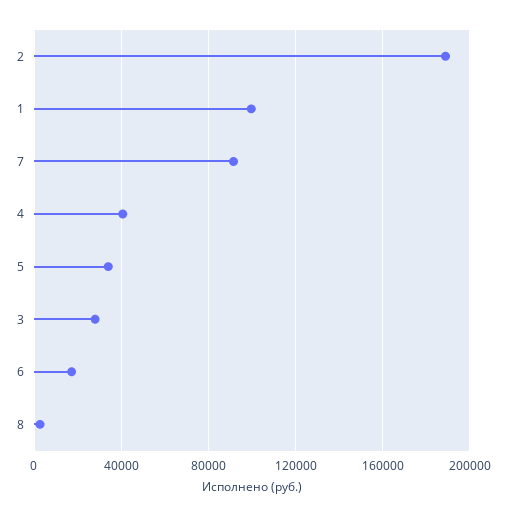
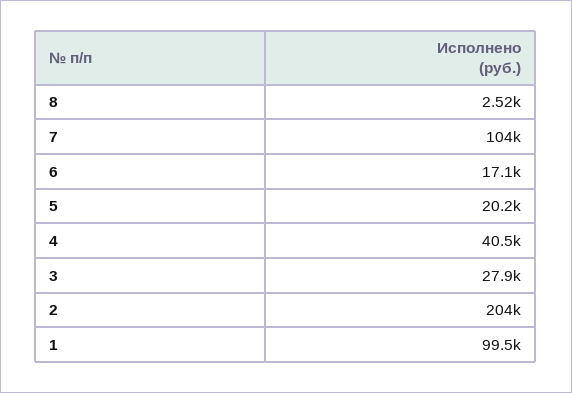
  {
-   "2": 190000,
+   "2": 204000,
    "1": 99500,
-   "7": 90000,
+   "7": 104000,
    "4": 40500,
-   "5": 35000,
+   "5": 20200,
    "3": 27900,
    "6": 17100,
    "8": 2520
  }

